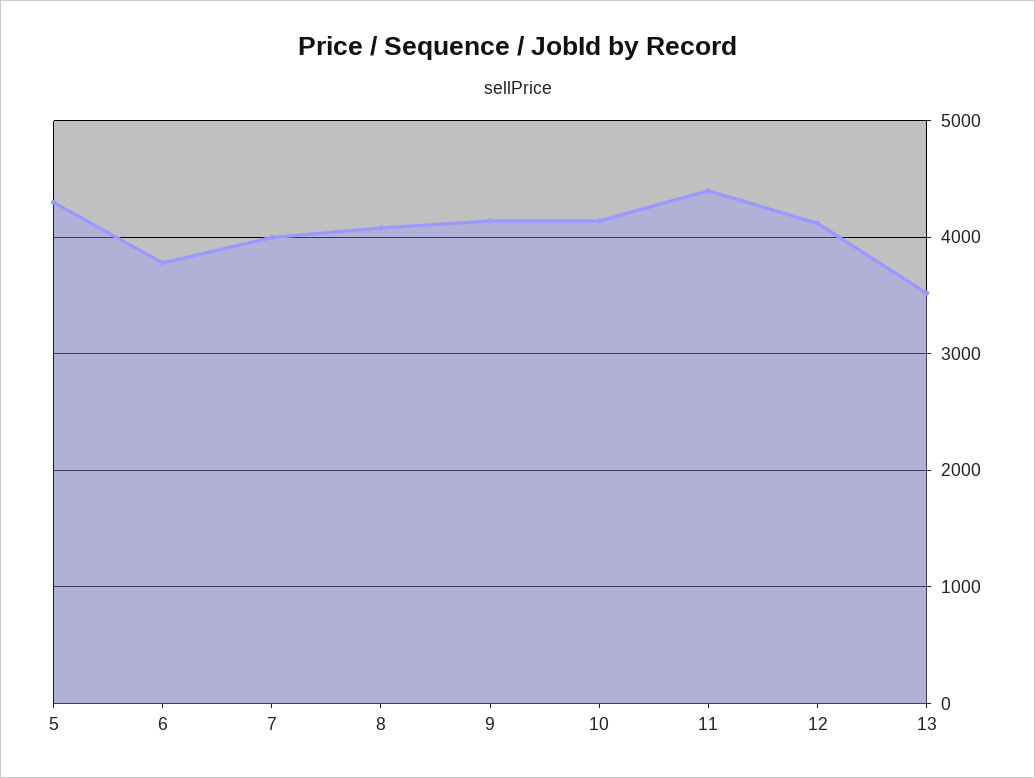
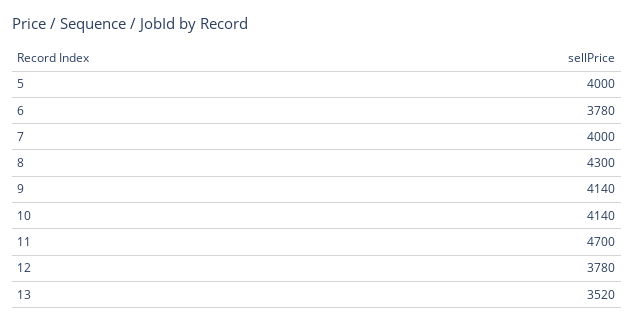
  {
-   "5": 4300,
+   "5": 4000,
    "6": 3780,
    "7": 4000,
-   "8": 4100,
+   "8": 4300,
    "9": 4140,
    "10": 4140,
-   "11": 4400,
+   "11": 4700,
-   "12": 4100,
+   "12": 3780,
    "13": 3520
  }

